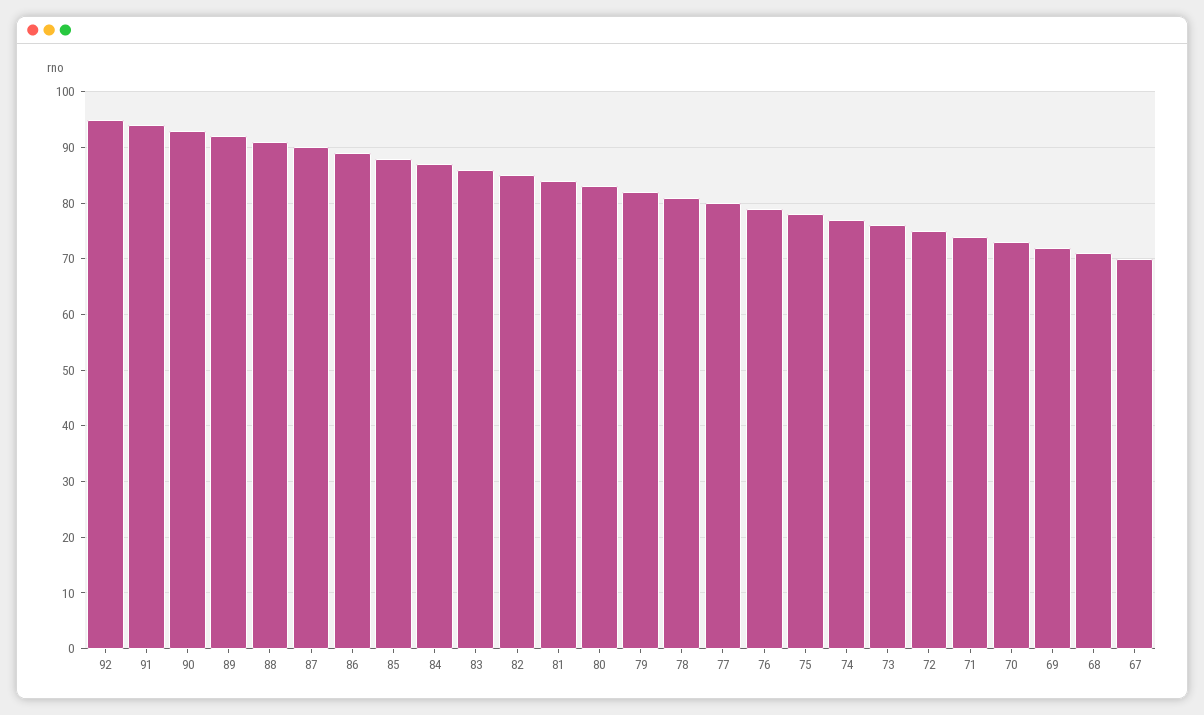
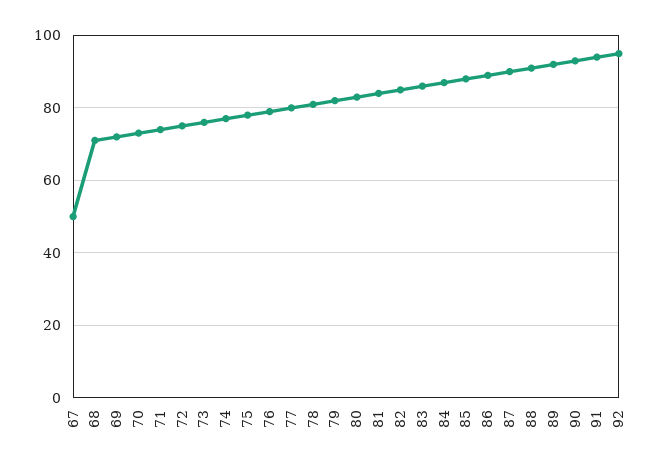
  {
    "92": 95,
    "91": 95,
    "90": 95,
    "89": 90,
    "88": 90,
    "87": 90,
    "86": 90,
    "85": 90,
    "84": 85,
    "83": 85,
    "82": 85,
    "81": 85,
    "80": 85,
    "79": 80,
    "78": 80,
    "77": 80,
    "76": 80,
    "75": 80,
    "74": 75,
    "73": 75,
    "72": 75,
    "71": 75,
    "70": 75,
    "69": 70,
    "68": 70,
-   "67": 70
+   "67": 50
  }

